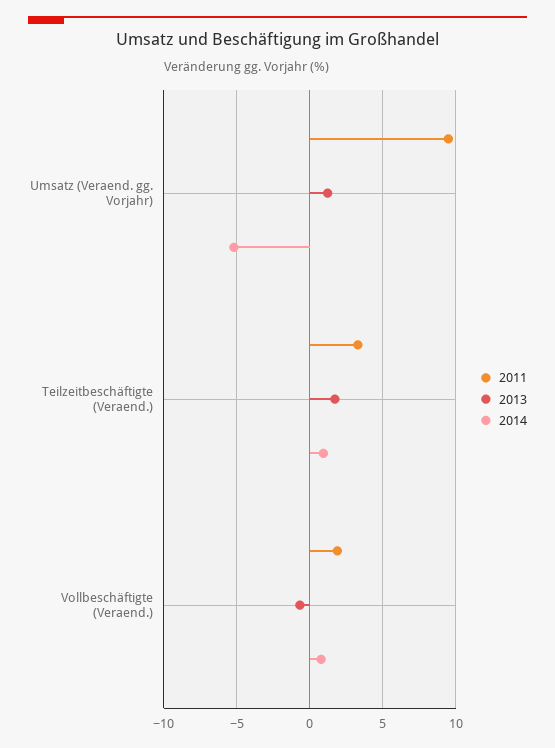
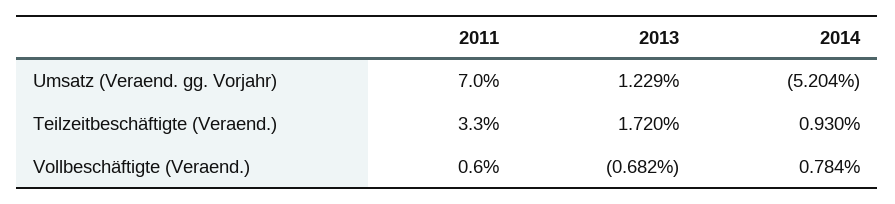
  {
    "2011": {
-     "Umsatz (Veraend. gg. Vorjahr)": 9.5,
+     "Umsatz (Veraend. gg. Vorjahr)": 7,
      "Teilzeitbeschäftigte (Veraend.)": 3.3,
-     "Vollbeschäftigte (Veraend.)": 2
+     "Vollbeschäftigte (Veraend.)": 0.6
    },
    "2013": {
      "Umsatz (Veraend. gg. Vorjahr)": 1.229,
      "Teilzeitbeschäftigte (Veraend.)": 1.72,
      "Vollbeschäftigte (Veraend.)": -0.682
    },
    "2014": {
      "Umsatz (Veraend. gg. Vorjahr)": -5.204,
      "Teilzeitbeschäftigte (Veraend.)": 0.93,
      "Vollbeschäftigte (Veraend.)": 0.784
    }
  }

